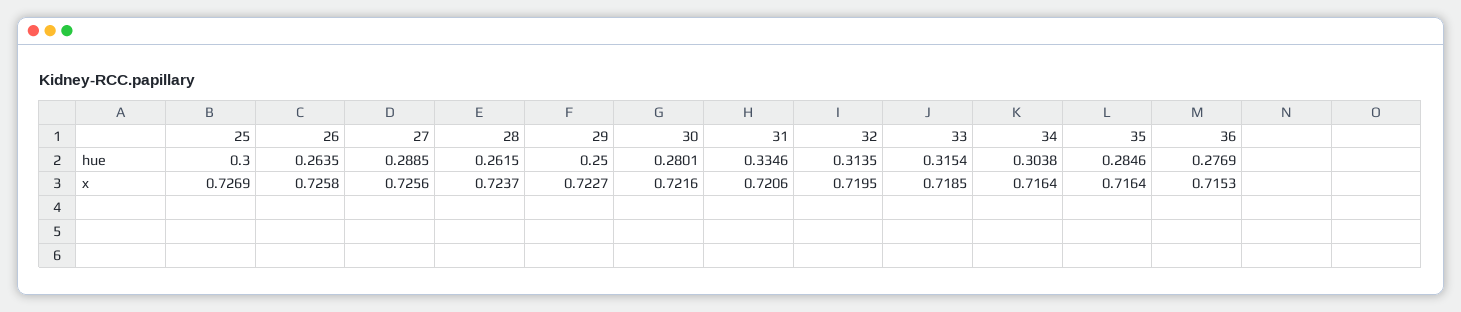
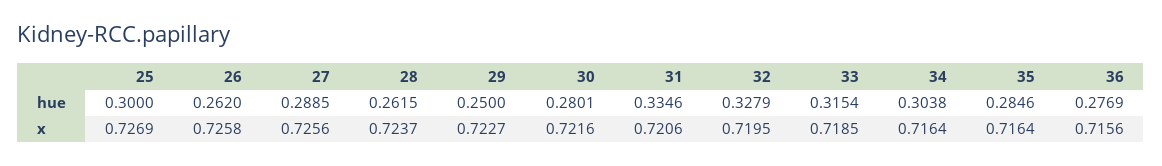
  {
    "25": {
      "hue": 0.3,
      "x": 0.7269
    },
    "26": {
-     "hue": 0.2635,
+     "hue": 0.262,
      "x": 0.7258
    },
    "27": {
      "hue": 0.2885,
      "x": 0.7256
    },
    "28": {
      "hue": 0.2615,
      "x": 0.7237
    },
    "29": {
      "hue": 0.25,
      "x": 0.7227
    },
    "30": {
      "hue": 0.2801,
      "x": 0.7216
    },
    "31": {
      "hue": 0.3346,
      "x": 0.7206
    },
    "32": {
-     "hue": 0.3135,
+     "hue": 0.3279,
      "x": 0.7195
    },
    "33": {
      "hue": 0.3154,
      "x": 0.7185
    },
    "34": {
      "hue": 0.3038,
      "x": 0.7164
    },
    "35": {
      "hue": 0.2846,
      "x": 0.7164
    },
    "36": {
      "hue": 0.2769,
-     "x": 0.7153
+     "x": 0.7156
    }
  }

